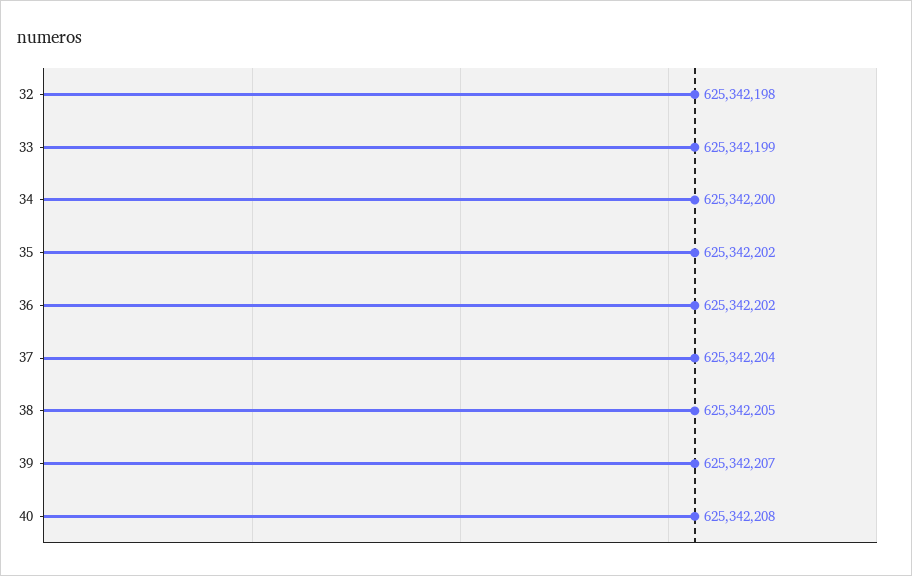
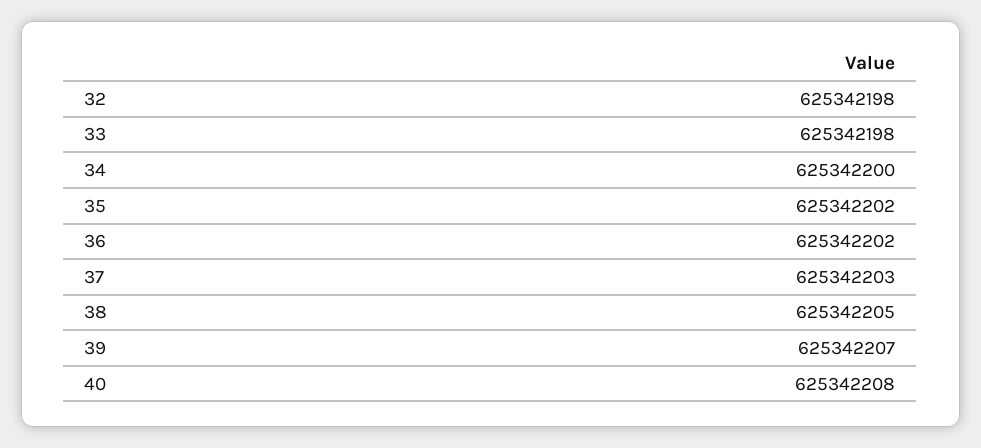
  {
    "32": 625342198,
-   "33": 625342199,
+   "33": 625342198,
    "34": 625342200,
    "35": 625342202,
    "36": 625342202,
-   "37": 625342204,
+   "37": 625342203,
    "38": 625342205,
    "39": 625342207,
    "40": 625342208
  }

